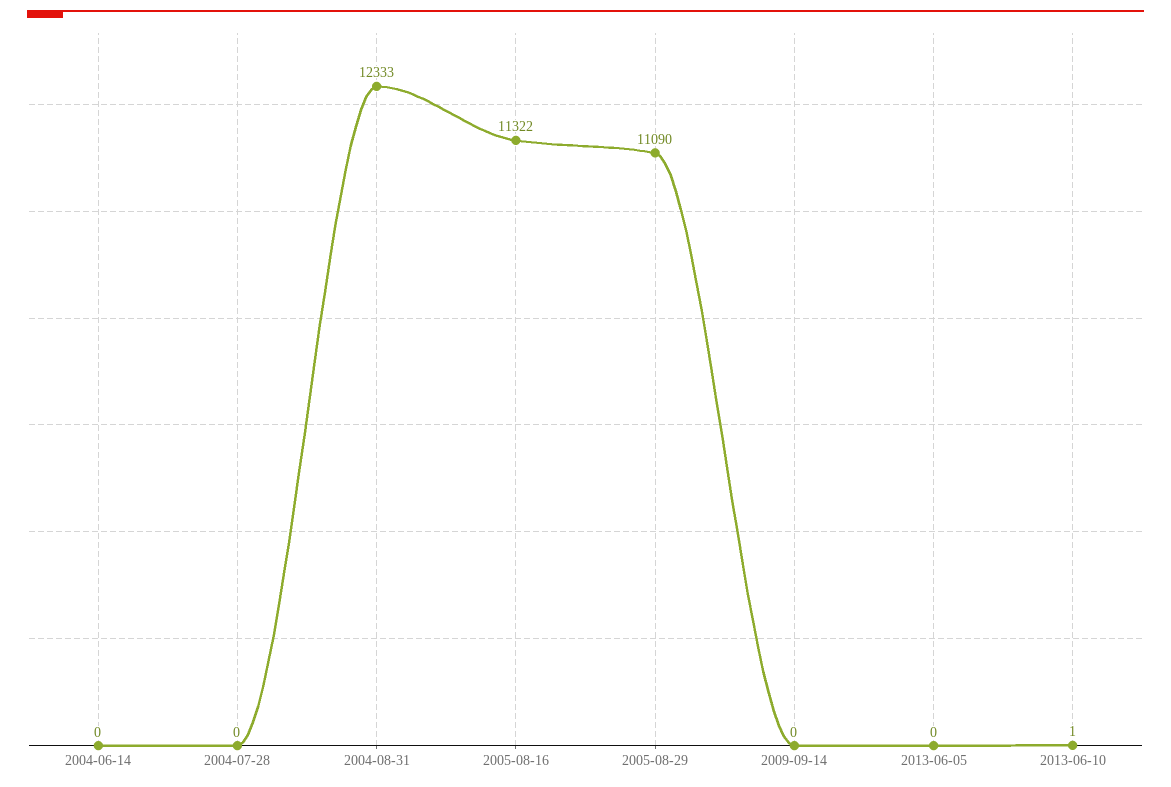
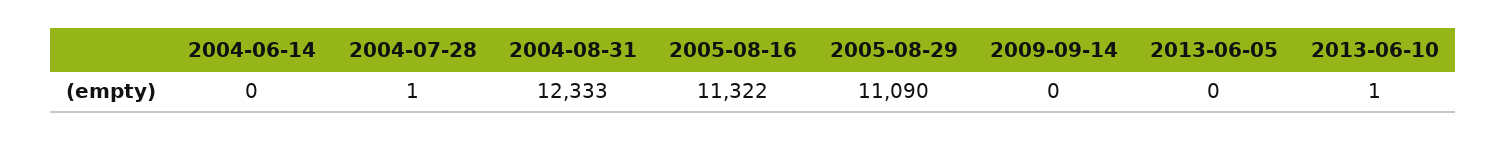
  {
    "2004-06-14": 0,
-   "2004-07-28": 0,
+   "2004-07-28": 1,
    "2004-08-31": 12333,
    "2005-08-16": 11322,
    "2005-08-29": 11090,
    "2009-09-14": 0,
    "2013-06-05": 0,
    "2013-06-10": 1
  }

